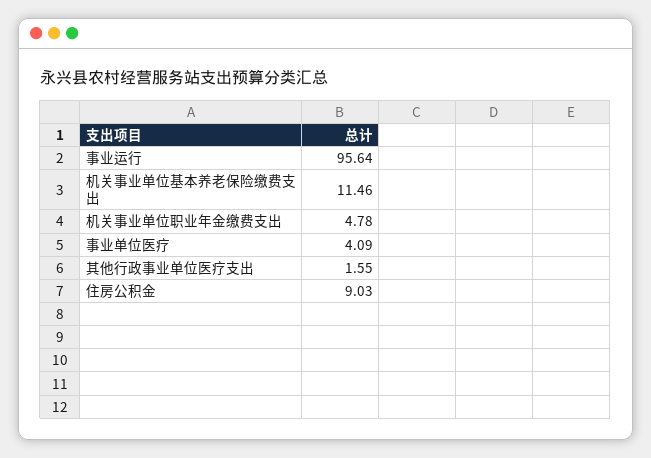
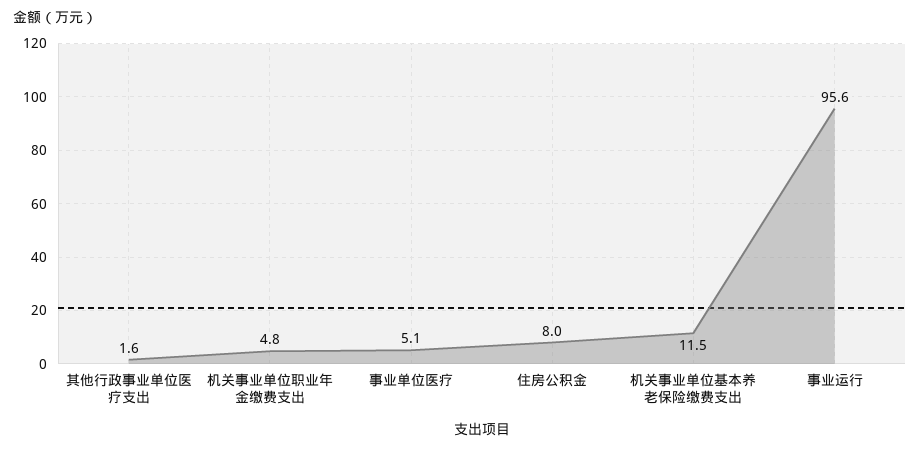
  {
    "事业运行": 95.64,
    "机关事业单位基本养老保险缴费支出": 11.46,
    "机关事业单位职业年金缴费支出": 4.78,
-   "事业单位医疗": 4.09,
+   "事业单位医疗": 5.1,
    "其他行政事业单位医疗支出": 1.55,
-   "住房公积金": 9.03
+   "住房公积金": 8
  }

